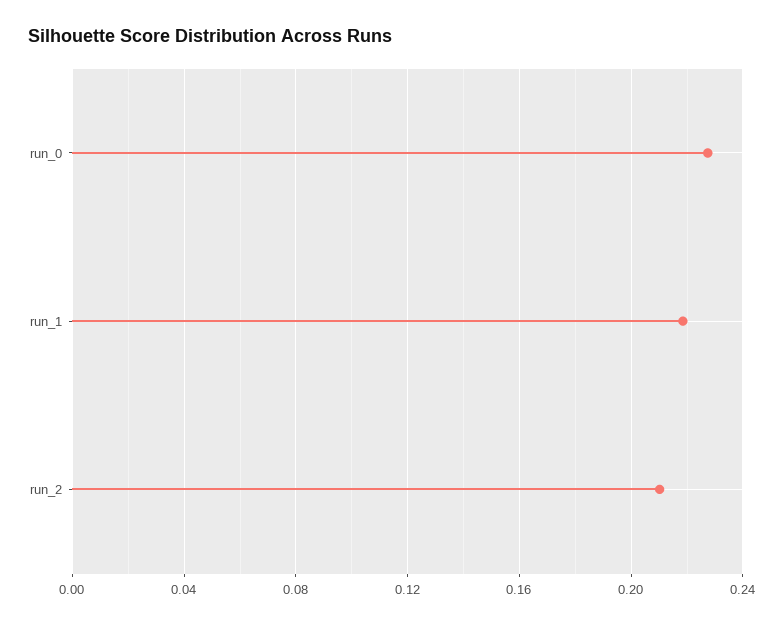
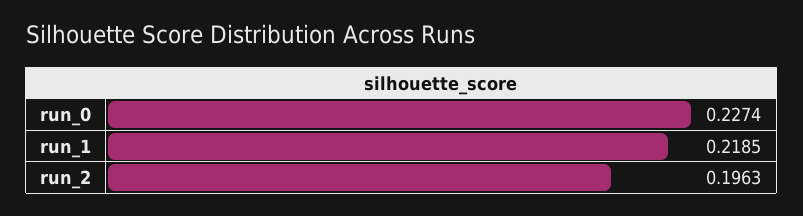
  {
    "run_0": 0.2274,
    "run_1": 0.2185,
-   "run_2": 0.21
+   "run_2": 0.1963
  }

